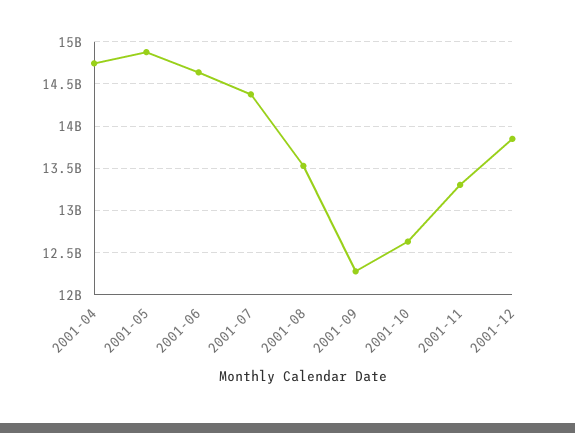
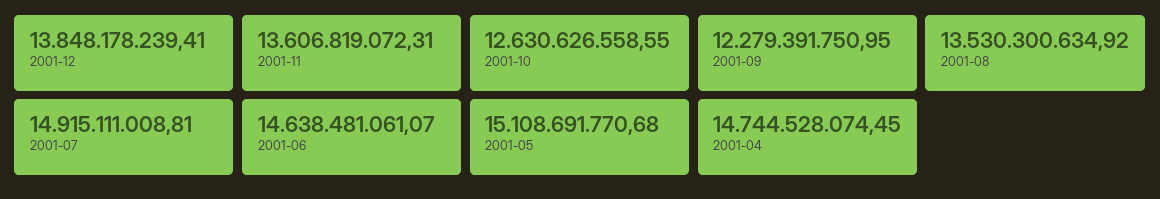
  {
    "2001-04": 14744528074.45,
-   "2001-05": 14900000000,
+   "2001-05": 15108691770.68,
    "2001-06": 14638481061.07,
-   "2001-07": 14400000000,
+   "2001-07": 14915111008.81,
    "2001-08": 13530300634.92,
    "2001-09": 12279391750.95,
    "2001-10": 12630626558.55,
-   "2001-11": 13300000000,
+   "2001-11": 13606819072.31,
    "2001-12": 13848178239.41
  }

